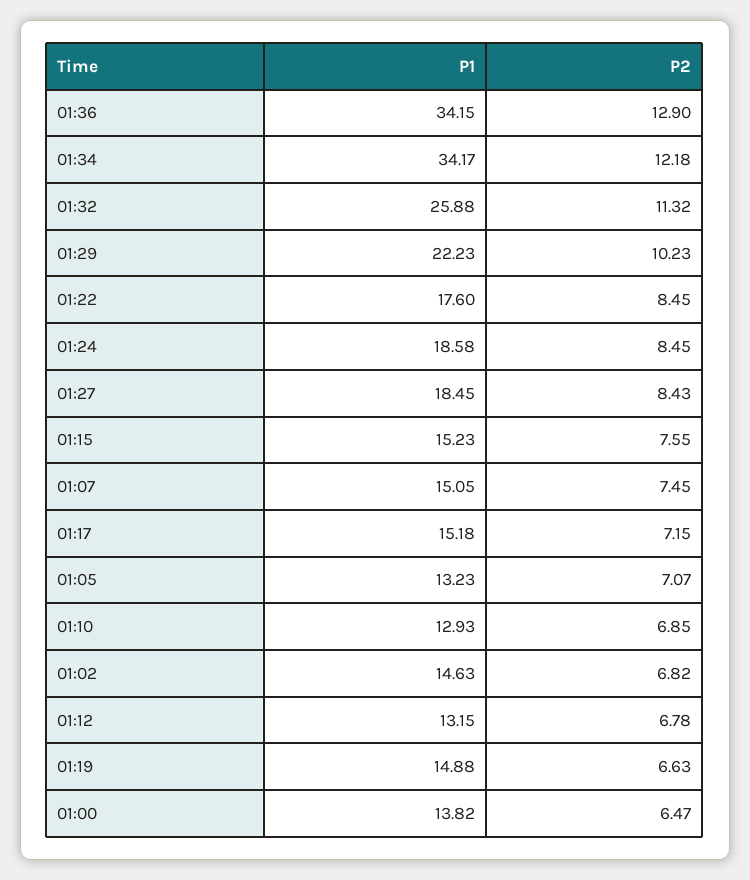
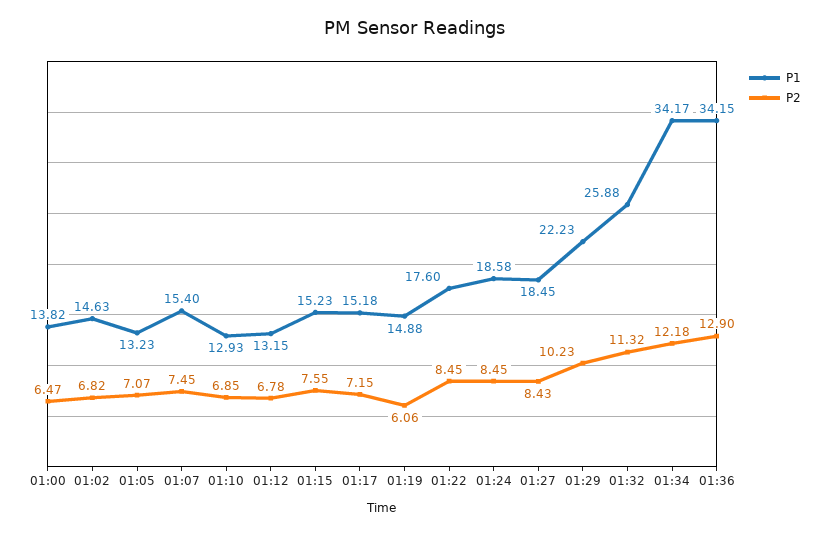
  {
    "P1": {
      "01:36": 34.15,
      "01:34": 34.17,
      "01:32": 25.88,
      "01:29": 22.23,
      "01:22": 17.6,
      "01:24": 18.58,
      "01:27": 18.45,
      "01:15": 15.23,
-     "01:07": 15.05,
+     "01:07": 15.4,
      "01:17": 15.18,
      "01:05": 13.23,
      "01:10": 12.93,
      "01:02": 14.63,
      "01:12": 13.15,
      "01:19": 14.88,
      "01:00": 13.82
    },
    "P2": {
      "01:36": 12.9,
      "01:34": 12.18,
      "01:32": 11.32,
      "01:29": 10.23,
      "01:22": 8.45,
      "01:24": 8.45,
      "01:27": 8.43,
      "01:15": 7.55,
      "01:07": 7.45,
      "01:17": 7.15,
      "01:05": 7.07,
      "01:10": 6.85,
      "01:02": 6.82,
      "01:12": 6.78,
-     "01:19": 6.63,
+     "01:19": 6.06,
      "01:00": 6.47
    }
  }

